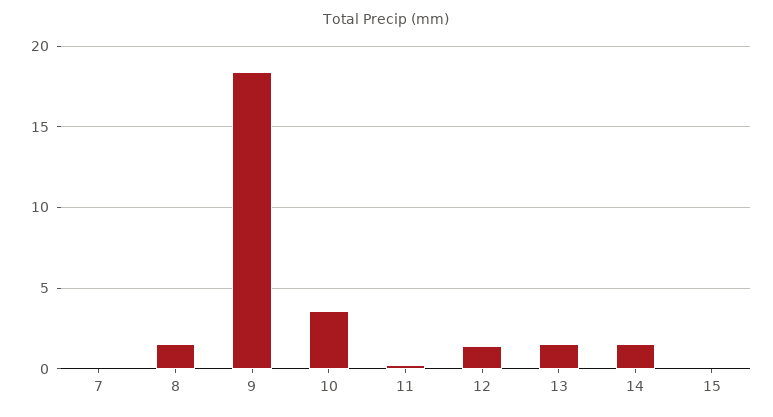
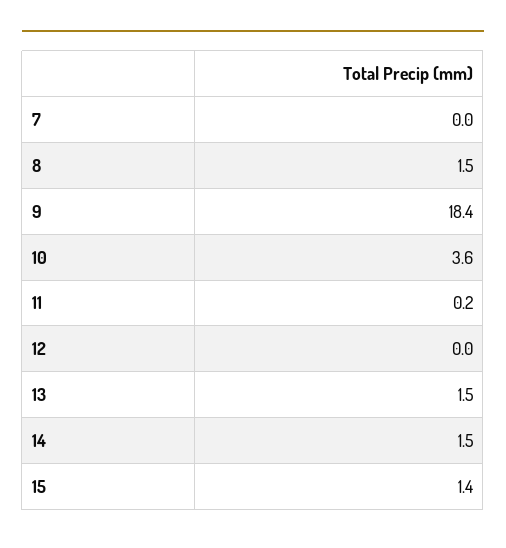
  {
    "7": 0,
    "8": 1.5,
    "9": 18.4,
    "10": 3.6,
    "11": 0.2,
-   "12": 1.5,
+   "12": 0,
    "13": 1.5,
    "14": 1.5,
-   "15": 0
+   "15": 1.4
  }

